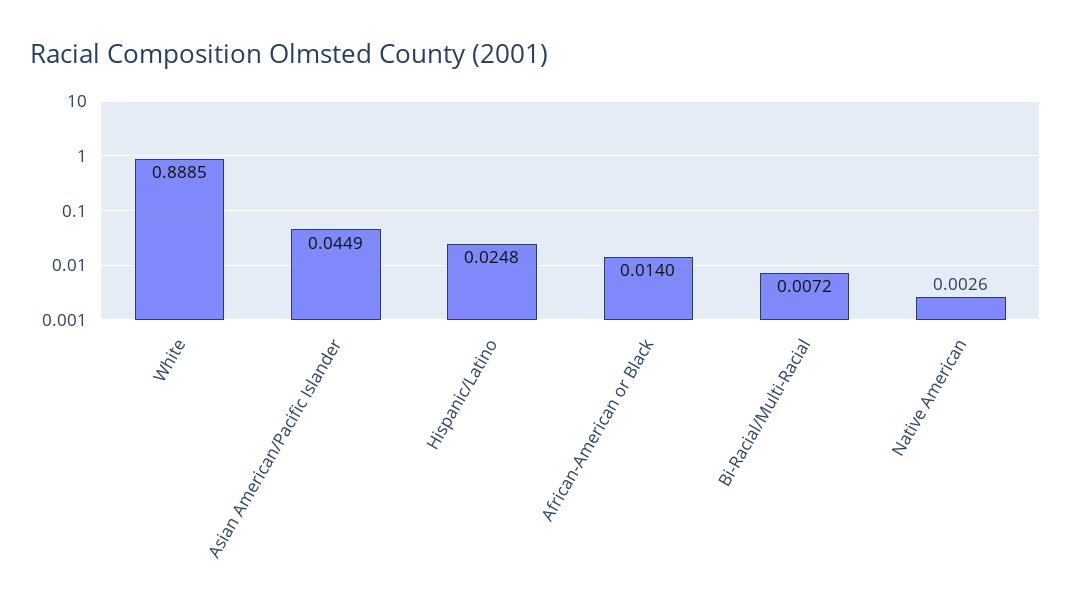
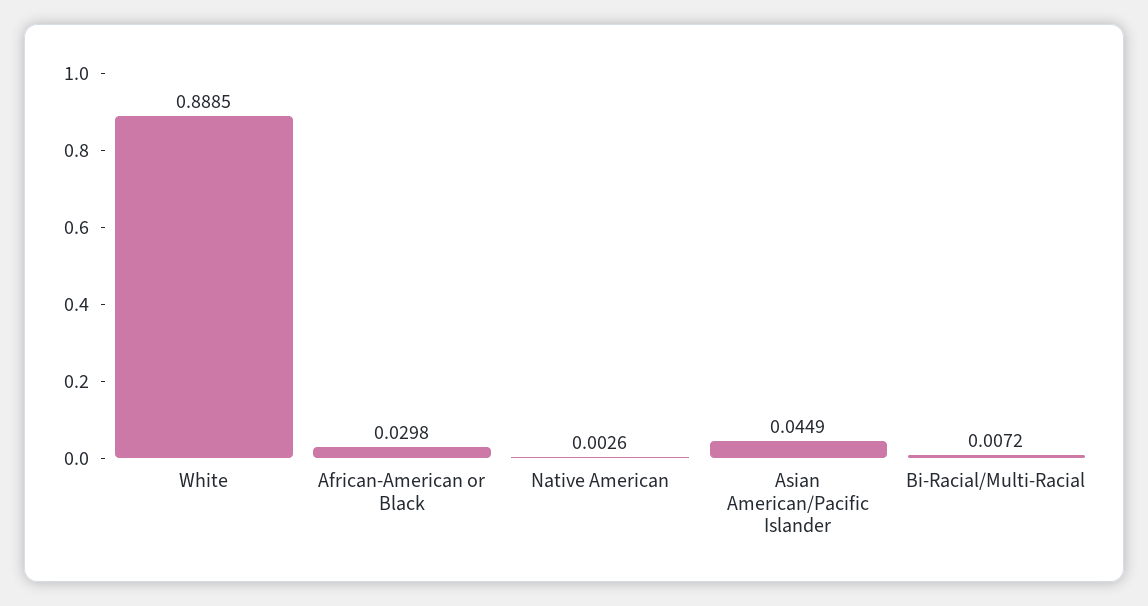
  {
    "White": 0.8885,
    "Asian American/Pacific Islander": 0.0449,
-   "Hispanic/Latino": 0.0248,
-   "African-American or Black": 0.014,
+   "African-American or Black": 0.0298,
    "Bi-Racial/Multi-Racial": 0.0072,
    "Native American": 0.0026
  }

